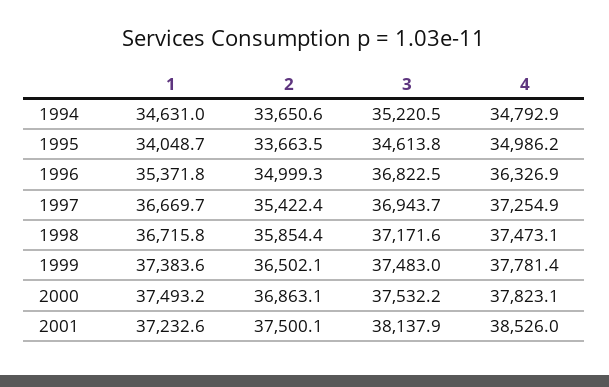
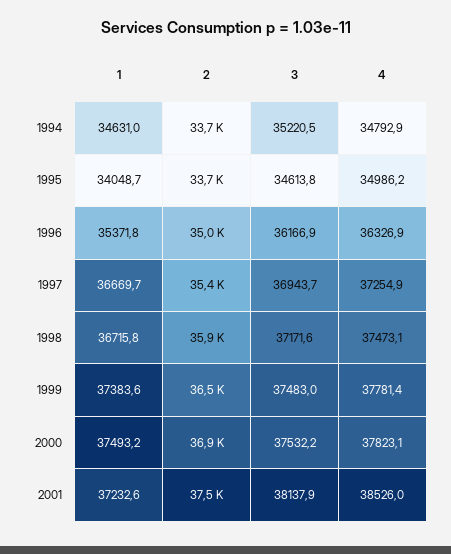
  {
    "1": {
      "1994": 34631,
      "1995": 34048.7,
      "1996": 35371.8,
      "1997": 36669.7,
      "1998": 36715.8,
      "1999": 37383.6,
      "2000": 37493.2,
      "2001": 37232.6
    },
    "2": {
      "1994": 33650.6,
      "1995": 33663.5,
      "1996": 34999.3,
      "1997": 35422.4,
      "1998": 35854.4,
      "1999": 36502.1,
      "2000": 36863.1,
      "2001": 37500.1
    },
    "3": {
      "1994": 35220.5,
      "1995": 34613.8,
-     "1996": 36822.5,
+     "1996": 36166.9,
      "1997": 36943.7,
      "1998": 37171.6,
      "1999": 37483,
      "2000": 37532.2,
      "2001": 38137.9
    },
    "4": {
      "1994": 34792.9,
      "1995": 34986.2,
      "1996": 36326.9,
      "1997": 37254.9,
      "1998": 37473.1,
      "1999": 37781.4,
      "2000": 37823.1,
      "2001": 38526
    }
  }

